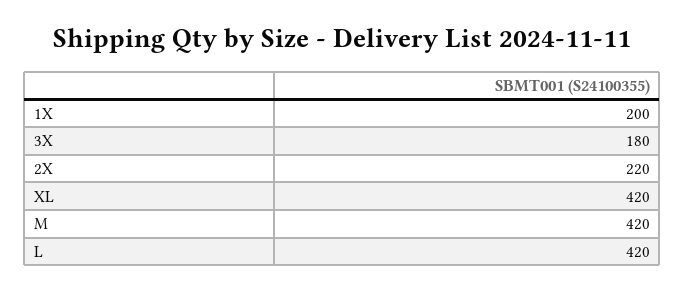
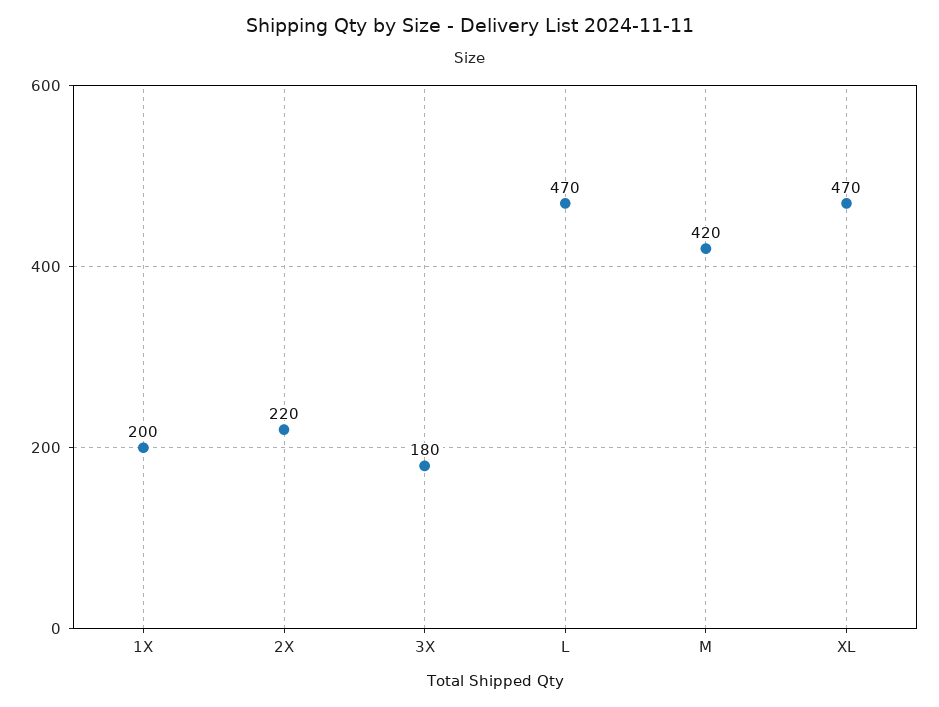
  {
    "1X": 200,
    "3X": 180,
    "2X": 220,
-   "XL": 420,
+   "XL": 470,
    "M": 420,
-   "L": 420
+   "L": 470
  }

